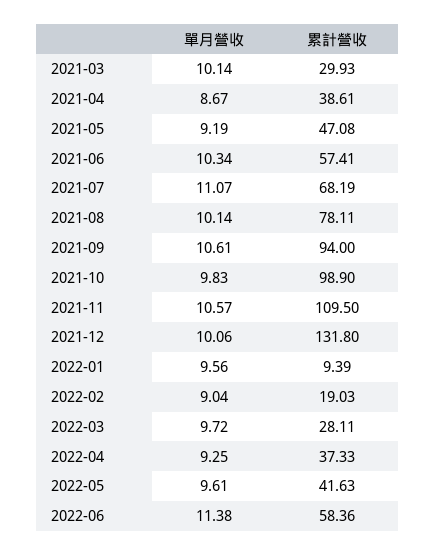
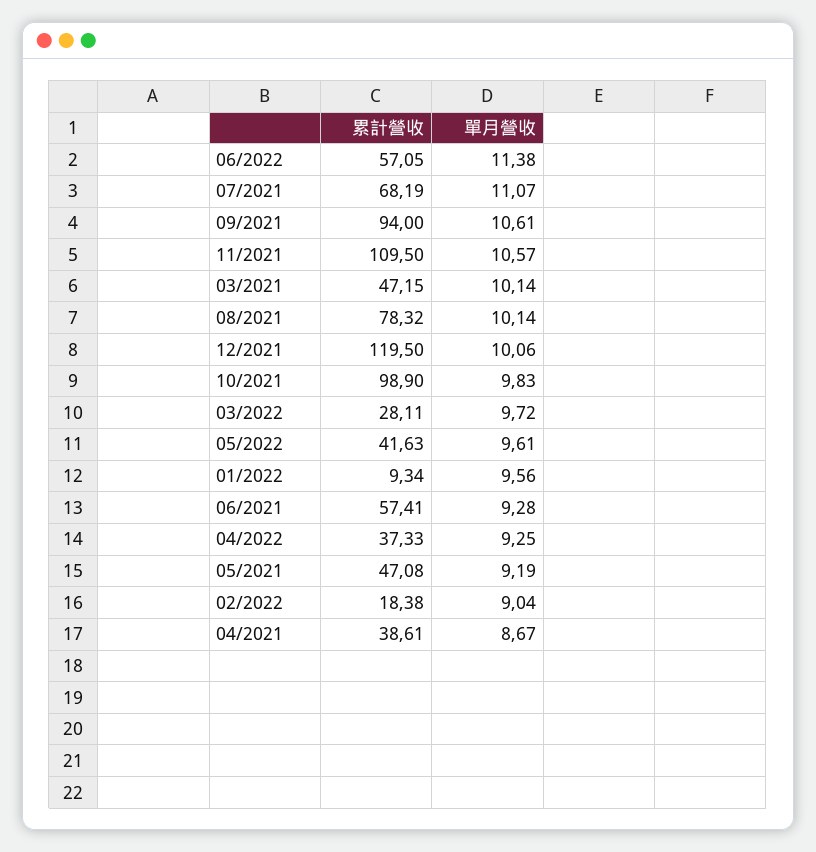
  {
    "單月營收": {
      "2021-03": 10.14,
      "2021-04": 8.67,
      "2021-05": 9.19,
-     "2021-06": 10.34,
+     "2021-06": 9.28,
      "2021-07": 11.07,
      "2021-08": 10.14,
      "2021-09": 10.61,
      "2021-10": 9.83,
      "2021-11": 10.57,
      "2021-12": 10.06,
      "2022-01": 9.56,
      "2022-02": 9.04,
      "2022-03": 9.72,
      "2022-04": 9.25,
      "2022-05": 9.61,
      "2022-06": 11.38
    },
    "累計營收": {
-     "2021-03": 29.93,
+     "2021-03": 47.15,
      "2021-04": 38.61,
      "2021-05": 47.08,
      "2021-06": 57.41,
      "2021-07": 68.19,
-     "2021-08": 78.11,
+     "2021-08": 78.32,
      "2021-09": 94,
      "2021-10": 98.9,
      "2021-11": 109.5,
-     "2021-12": 131.8,
+     "2021-12": 119.5,
-     "2022-01": 9.39,
+     "2022-01": 9.34,
-     "2022-02": 19.03,
+     "2022-02": 18.38,
      "2022-03": 28.11,
      "2022-04": 37.33,
      "2022-05": 41.63,
-     "2022-06": 58.36
+     "2022-06": 57.05
    }
  }

